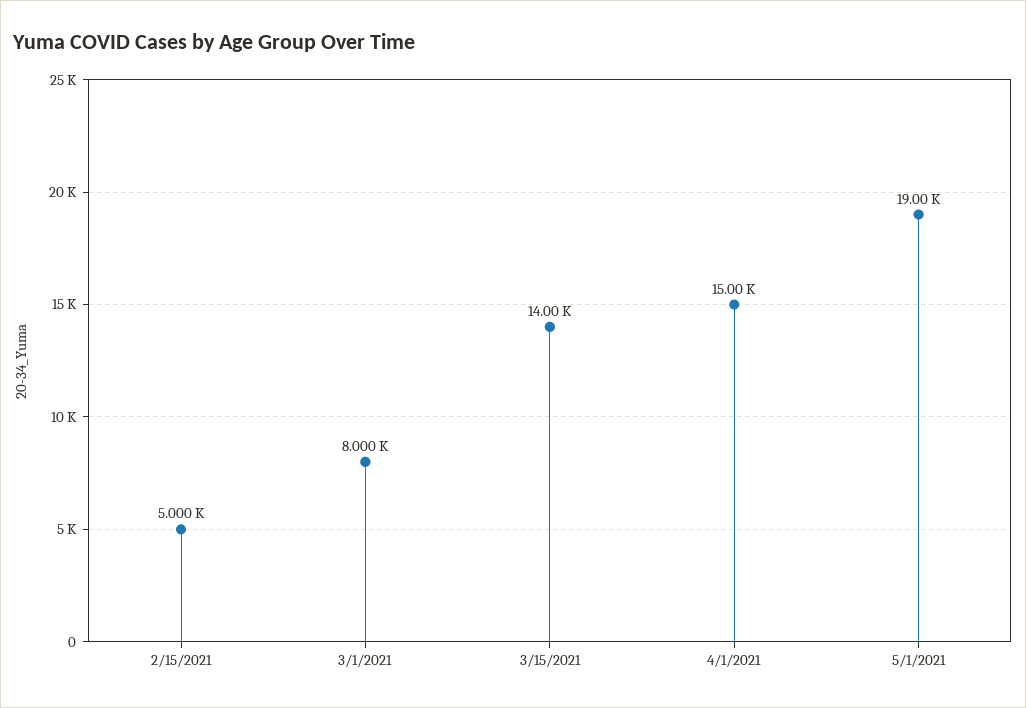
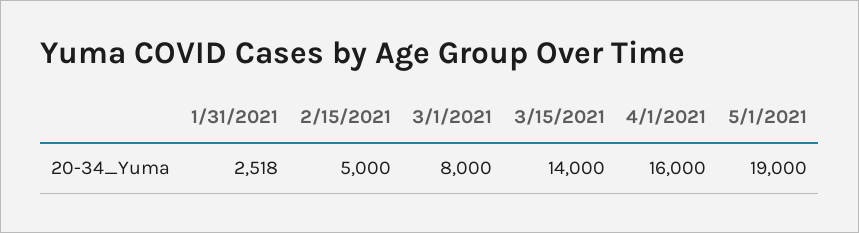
  {
    "2/15/2021": 5000,
    "3/1/2021": 8000,
    "3/15/2021": 14000,
-   "4/1/2021": 15000,
+   "4/1/2021": 16000,
-   "5/1/2021": 19000
+   "5/1/2021": 19000,
+   "1/31/2021": 2518
  }

